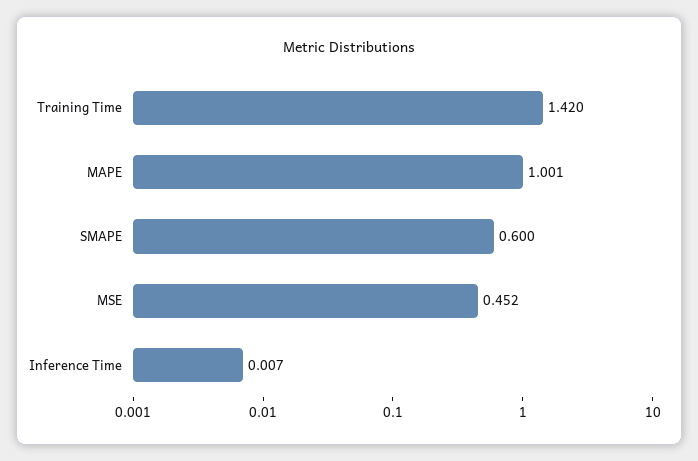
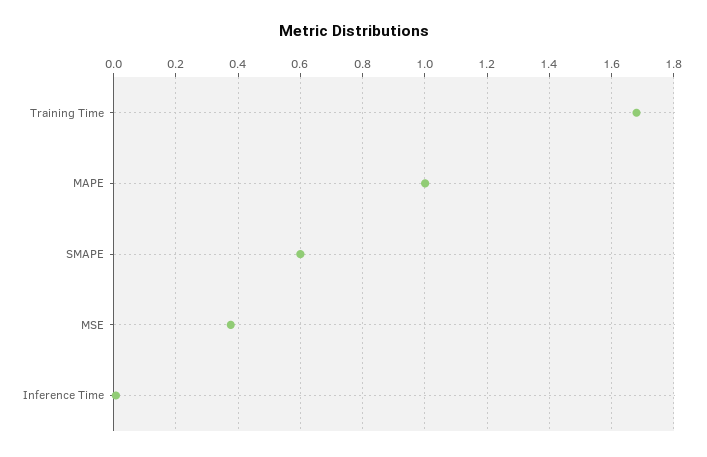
  {
-   "Training Time": 1.42,
+   "Training Time": 1.68,
    "MAPE": 1.001,
    "SMAPE": 0.6,
-   "MSE": 0.452,
+   "MSE": 0.38,
    "Inference Time": 0.007
  }

